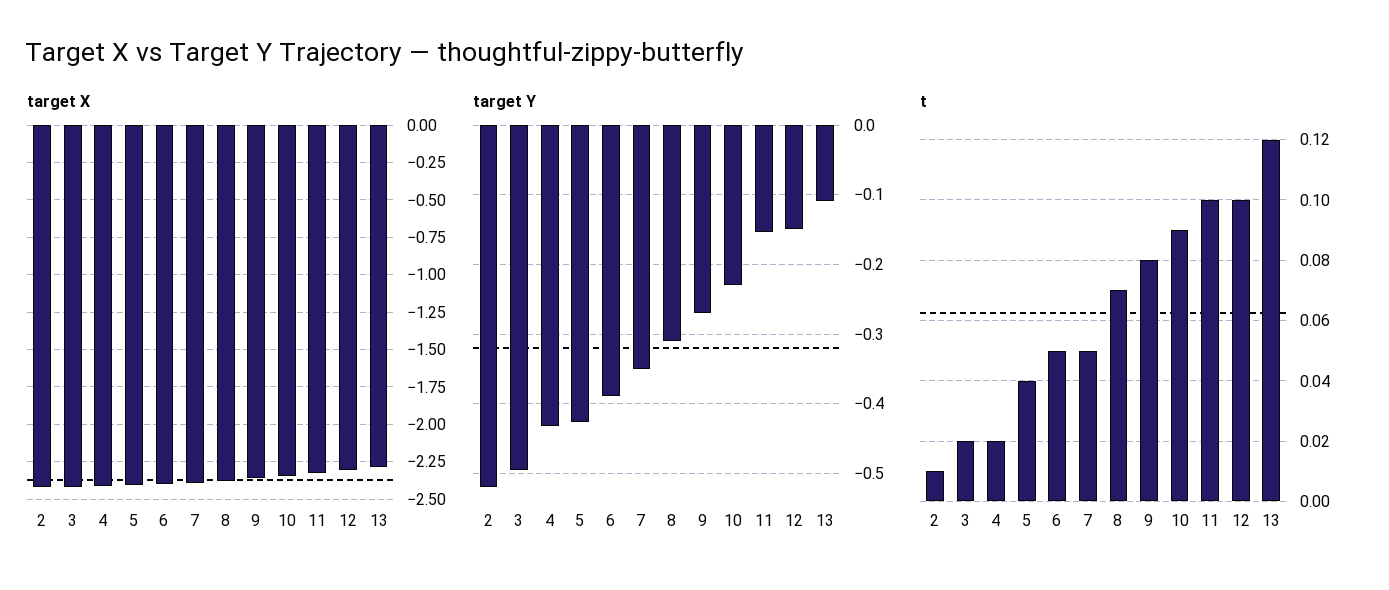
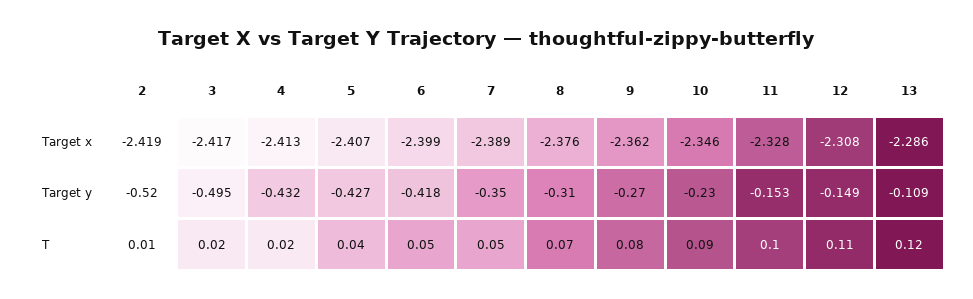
  {
    "target X": {
      "2": -2.419,
      "3": -2.417,
      "4": -2.413,
      "5": -2.407,
      "6": -2.399,
      "7": -2.389,
      "8": -2.376,
      "9": -2.362,
      "10": -2.346,
      "11": -2.328,
      "12": -2.308,
      "13": -2.286
    },
    "target Y": {
      "2": -0.52,
      "3": -0.495,
      "4": -0.432,
      "5": -0.427,
-     "6": -0.39,
+     "6": -0.418,
      "7": -0.35,
      "8": -0.31,
      "9": -0.27,
      "10": -0.23,
      "11": -0.153,
      "12": -0.149,
      "13": -0.109
    },
    "t": {
      "2": 0.01,
      "3": 0.02,
      "4": 0.02,
      "5": 0.04,
      "6": 0.05,
      "7": 0.05,
      "8": 0.07,
      "9": 0.08,
      "10": 0.09,
      "11": 0.1,
-     "12": 0.1,
+     "12": 0.11,
      "13": 0.12
    }
  }

